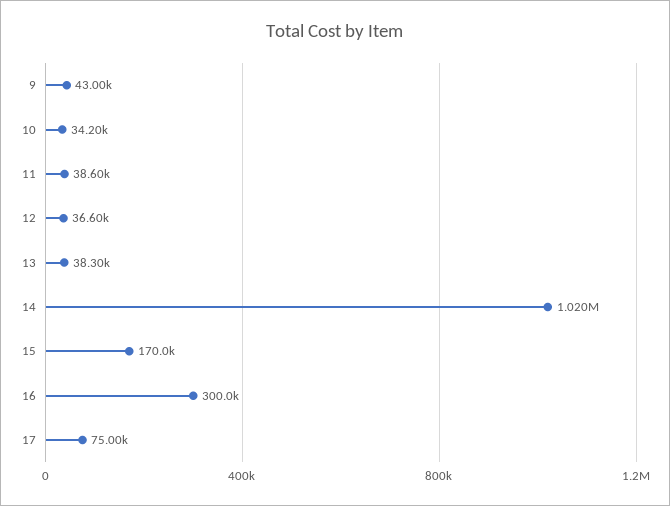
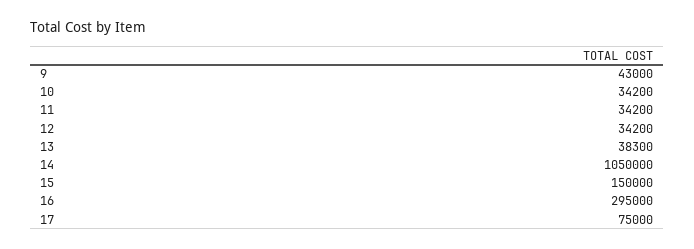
  {
    "9": 43000,
    "10": 34200,
-   "11": 38600,
+   "11": 34200,
-   "12": 36600,
+   "12": 34200,
    "13": 38300,
-   "14": 1020000,
+   "14": 1050000,
-   "15": 170000,
+   "15": 150000,
-   "16": 300000,
+   "16": 295000,
    "17": 75000
  }

